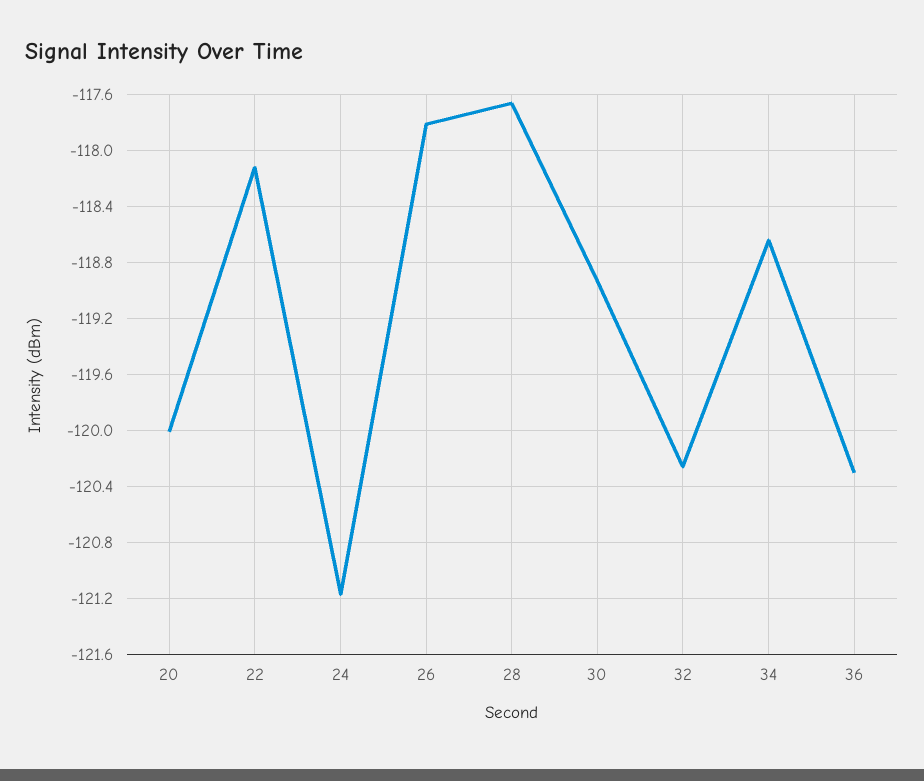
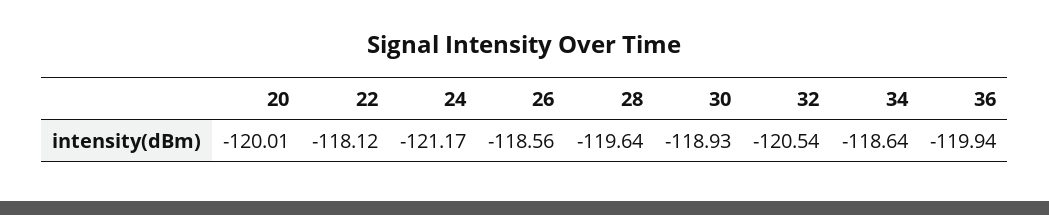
  {
    "20": -120.01,
    "22": -118.12,
    "24": -121.17,
-   "26": -117.8,
+   "26": -118.56,
-   "28": -117.65,
+   "28": -119.64,
    "30": -118.93,
-   "32": -120.25,
+   "32": -120.54,
    "34": -118.64,
-   "36": -120.3
+   "36": -119.94
  }

